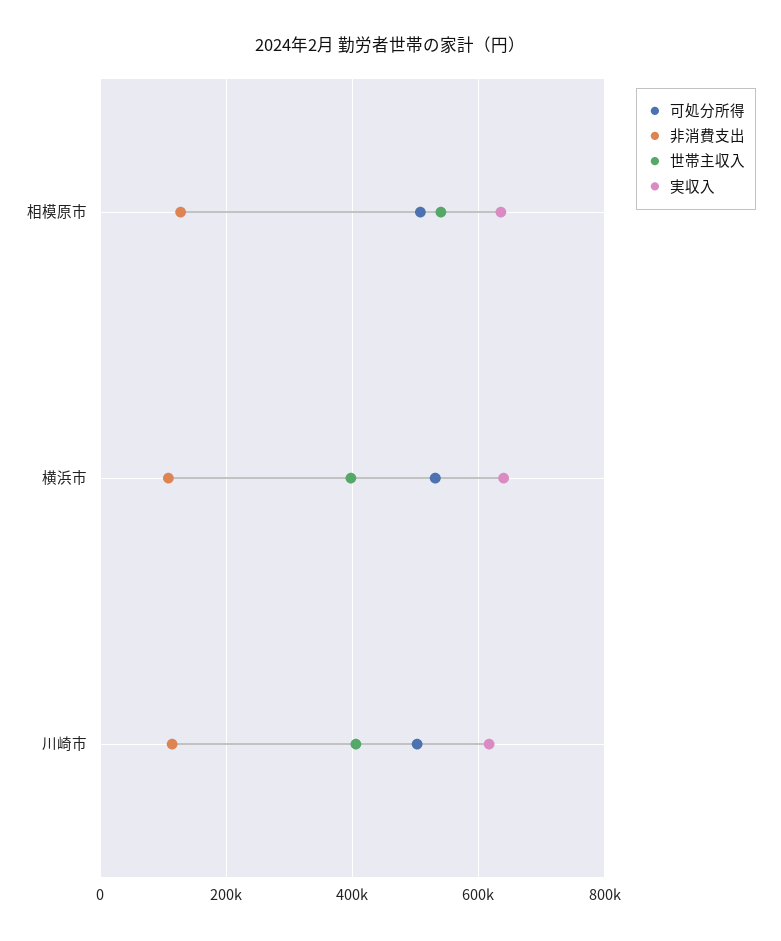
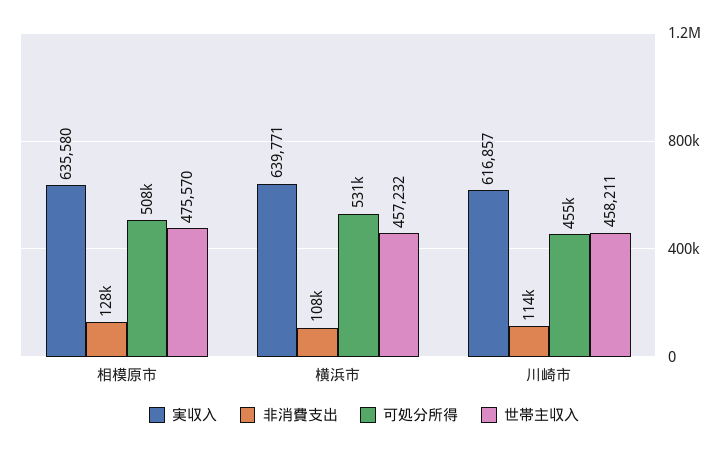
  {
    "可処分所得": {
      "相模原市": 508000,
      "横浜市": 531000,
-     "川崎市": 500000
+     "川崎市": 455000
    },
    "非消費支出": {
      "相模原市": 128000,
      "横浜市": 108000,
      "川崎市": 114000
    },
    "世帯主収入": {
-     "相模原市": 540000,
+     "相模原市": 475570,
-     "横浜市": 400000,
+     "横浜市": 457232,
-     "川崎市": 400000
+     "川崎市": 458211
    },
    "実収入": {
      "相模原市": 635580,
      "横浜市": 639771,
      "川崎市": 616857
    }
  }

